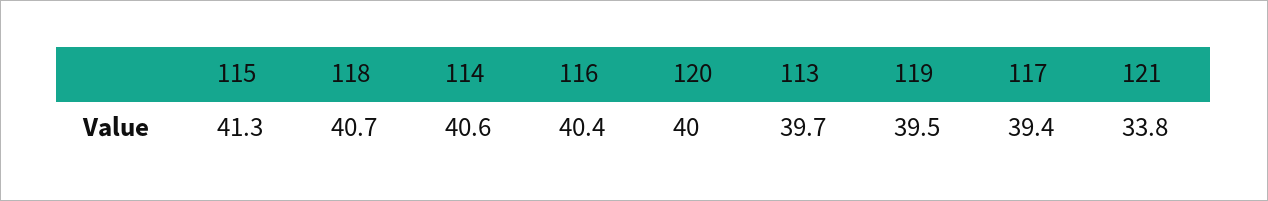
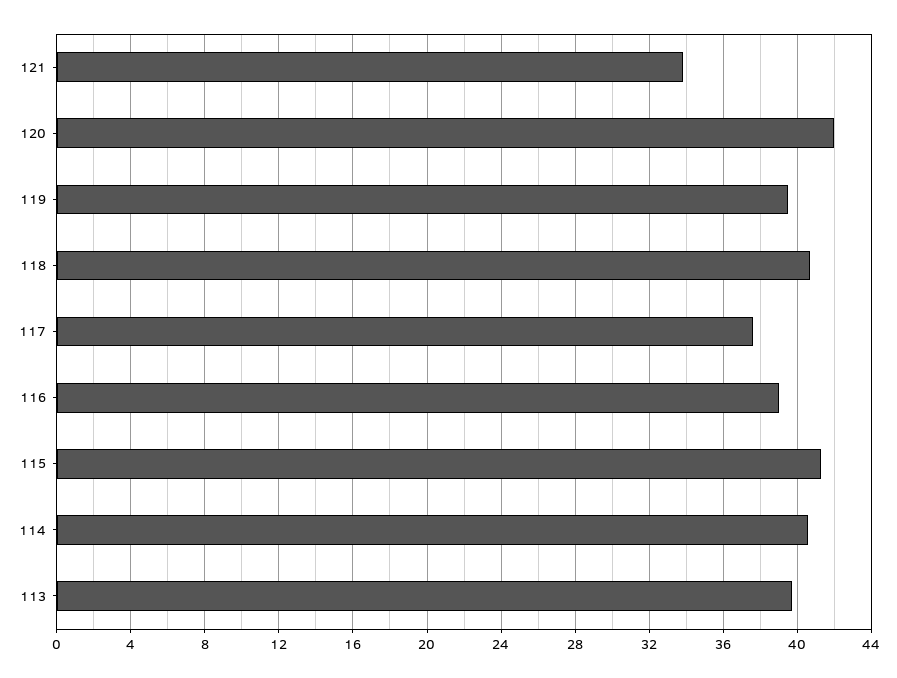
  {
    "115": 41.3,
    "118": 40.7,
    "114": 40.6,
-   "116": 40.4,
+   "116": 39,
-   "120": 40,
+   "120": 42,
    "113": 39.7,
    "119": 39.5,
-   "117": 39.4,
+   "117": 37.5,
    "121": 33.8
  }

